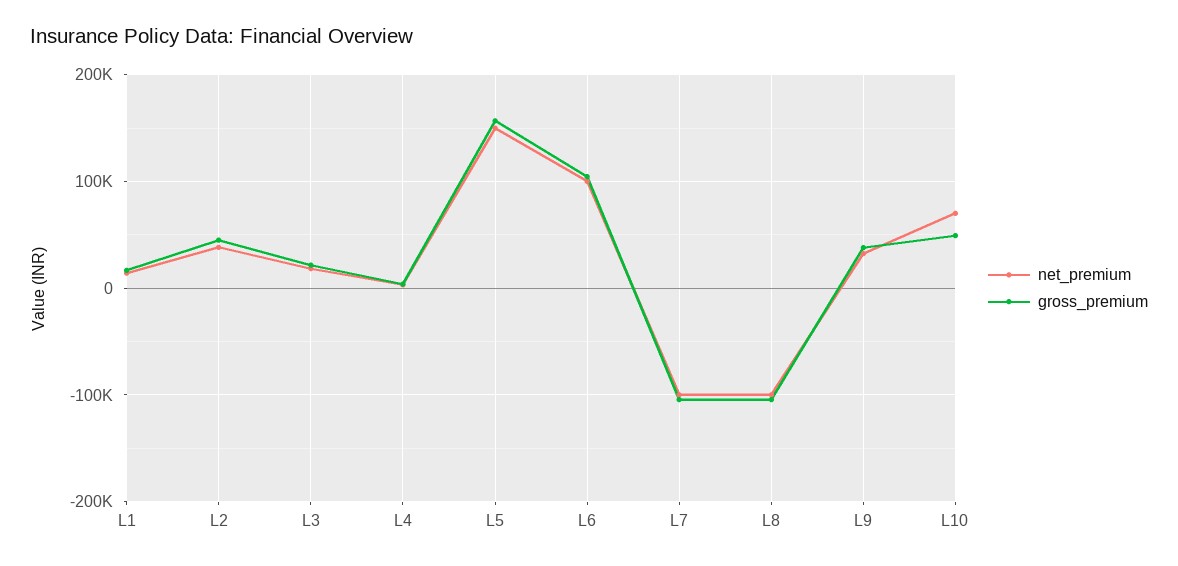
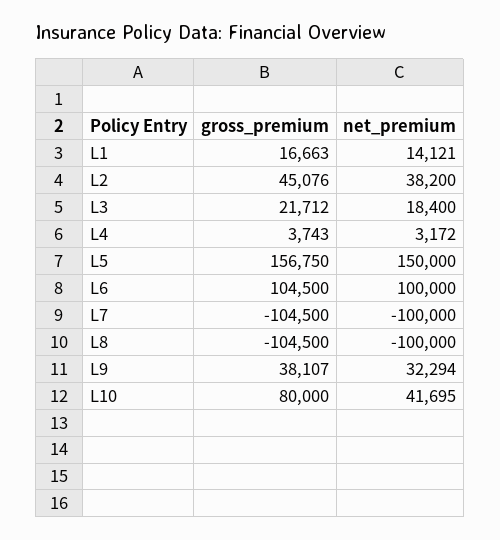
  {
    "net_premium": {
      "L1": 14121,
      "L2": 38200,
      "L3": 18400,
      "L4": 3172,
      "L5": 150000,
      "L6": 100000,
      "L7": -100000,
      "L8": -100000,
      "L9": 32294,
-     "L10": 70000
+     "L10": 41695
    },
    "gross_premium": {
      "L1": 16663,
      "L2": 45076,
      "L3": 21712,
      "L4": 3743,
      "L5": 156750,
      "L6": 104500,
      "L7": -104500,
      "L8": -104500,
      "L9": 38107,
-     "L10": 50000
+     "L10": 80000
    }
  }

